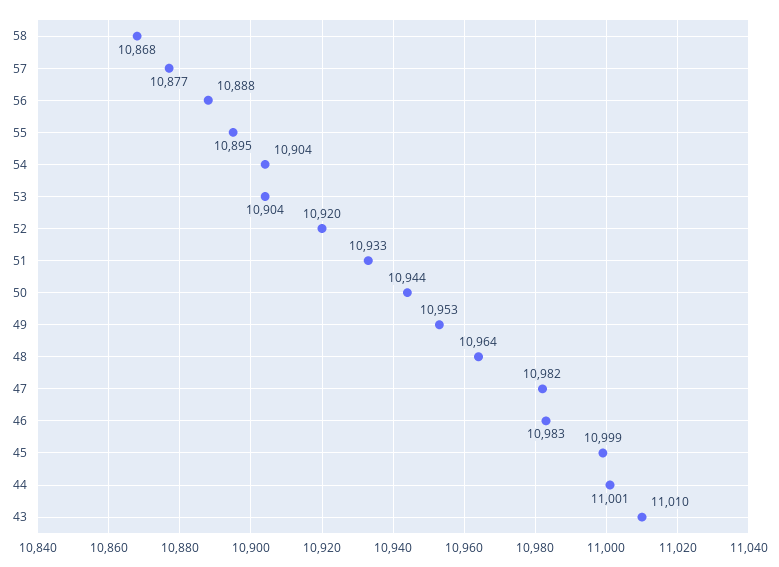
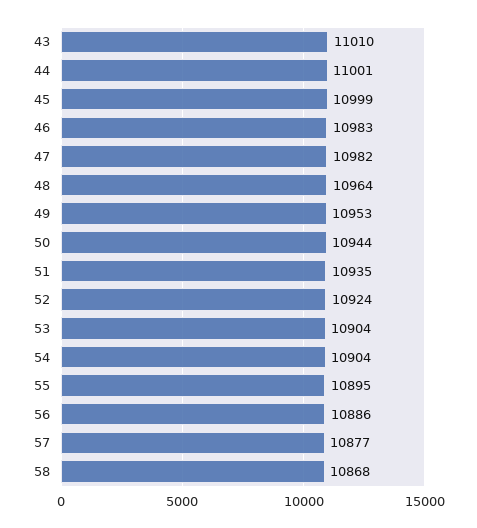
  {
    "58": 10868,
    "57": 10877,
-   "56": 10888,
+   "56": 10886,
    "55": 10895,
    "54": 10904,
    "53": 10904,
-   "52": 10920,
+   "52": 10924,
-   "51": 10933,
+   "51": 10935,
    "50": 10944,
    "49": 10953,
    "48": 10964,
    "47": 10982,
    "46": 10983,
    "45": 10999,
    "44": 11001,
    "43": 11010
  }

